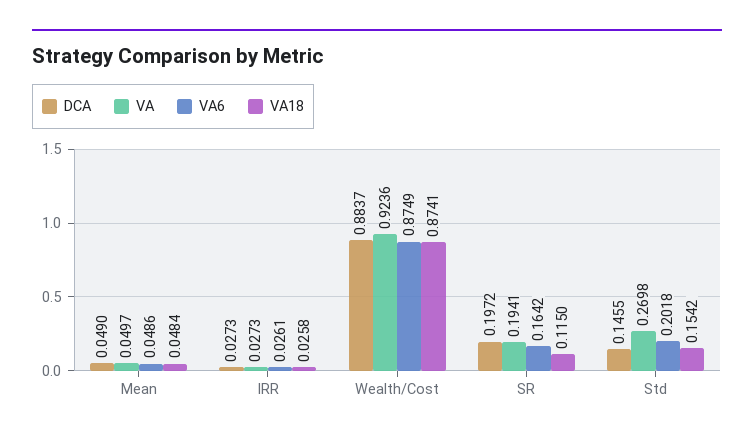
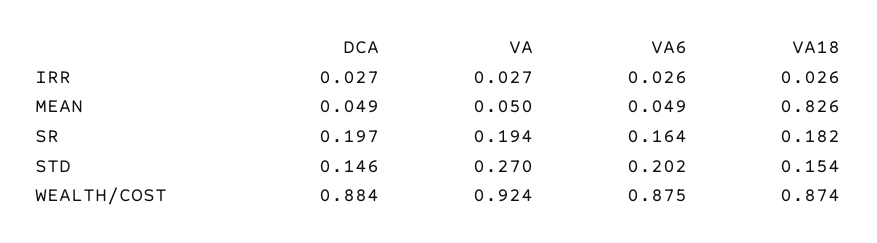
  {
    "DCA": {
      "Mean": 0.049,
      "IRR": 0.0273,
      "Wealth/Cost": 0.8837,
      "SR": 0.1972,
      "Std": 0.1455
    },
    "VA": {
      "Mean": 0.0497,
      "IRR": 0.0273,
      "Wealth/Cost": 0.9236,
      "SR": 0.1941,
      "Std": 0.2698
    },
    "VA6": {
      "Mean": 0.0486,
      "IRR": 0.0261,
      "Wealth/Cost": 0.8749,
      "SR": 0.1642,
      "Std": 0.2018
    },
    "VA18": {
-     "Mean": 0.0484,
+     "Mean": 0.826,
      "IRR": 0.0258,
      "Wealth/Cost": 0.8741,
-     "SR": 0.115,
+     "SR": 0.182,
      "Std": 0.1542
    }
  }

